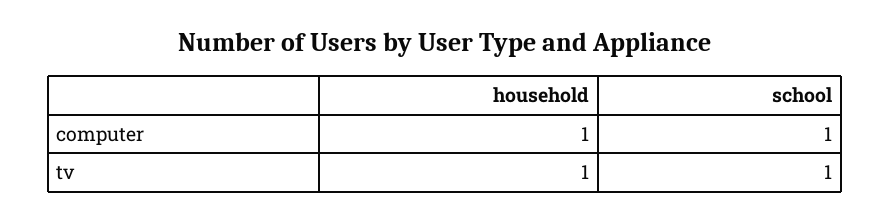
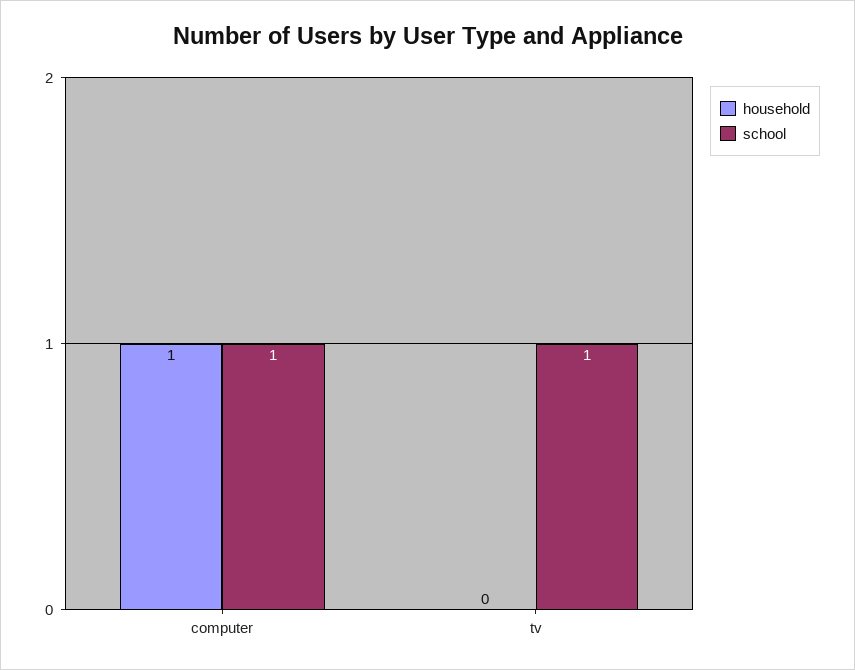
  {
    "household": {
      "computer": 1,
-     "tv": 1
+     "tv": 0
    },
    "school": {
      "computer": 1,
      "tv": 1
    }
  }

